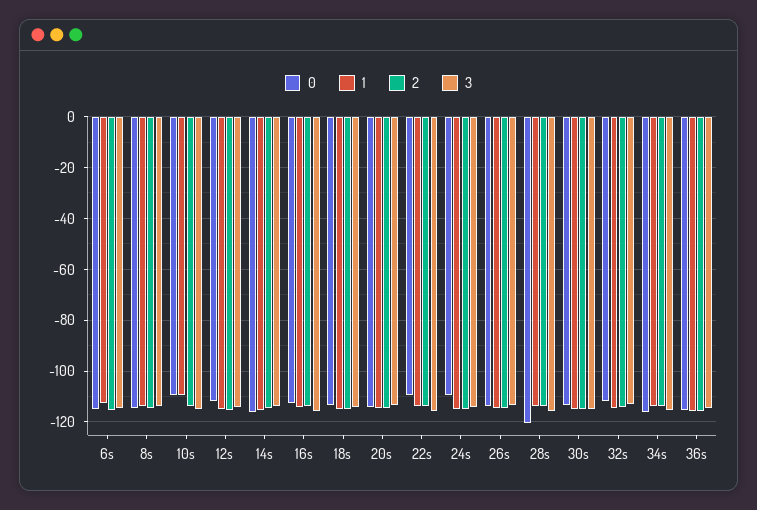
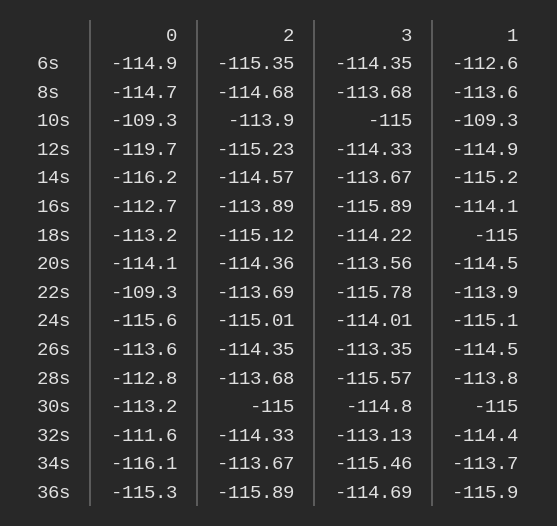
  {
    "0": {
      "6s": -114.9,
      "8s": -114.7,
      "10s": -109.3,
-     "12s": -112.5,
+     "12s": -119.7,
      "14s": -116.2,
      "16s": -112.7,
      "18s": -113.2,
      "20s": -114.1,
      "22s": -109.3,
-     "24s": -110,
+     "24s": -115.6,
      "26s": -113.6,
-     "28s": -120,
+     "28s": -112.8,
      "30s": -113.2,
      "32s": -111.6,
      "34s": -116.1,
      "36s": -115.3
    },
    "1": {
      "6s": -112.6,
      "8s": -113.6,
      "10s": -109.3,
      "12s": -114.9,
      "14s": -115.2,
      "16s": -114.1,
      "18s": -115,
      "20s": -114.5,
      "22s": -113.9,
      "24s": -115.1,
      "26s": -114.5,
      "28s": -113.8,
      "30s": -115,
      "32s": -114.4,
      "34s": -113.7,
      "36s": -115.9
    },
    "2": {
      "6s": -115.35,
      "8s": -114.68,
      "10s": -113.9,
      "12s": -115.23,
      "14s": -114.57,
      "16s": -113.89,
      "18s": -115.12,
      "20s": -114.36,
      "22s": -113.69,
      "24s": -115.01,
      "26s": -114.35,
      "28s": -113.68,
      "30s": -115,
      "32s": -114.33,
      "34s": -113.67,
      "36s": -115.89
    },
    "3": {
      "6s": -114.35,
      "8s": -113.68,
      "10s": -115,
      "12s": -114.33,
      "14s": -113.67,
      "16s": -115.89,
      "18s": -114.22,
      "20s": -113.56,
      "22s": -115.78,
      "24s": -114.01,
      "26s": -113.35,
      "28s": -115.57,
      "30s": -114.8,
      "32s": -113.13,
      "34s": -115.46,
      "36s": -114.69
    }
  }

